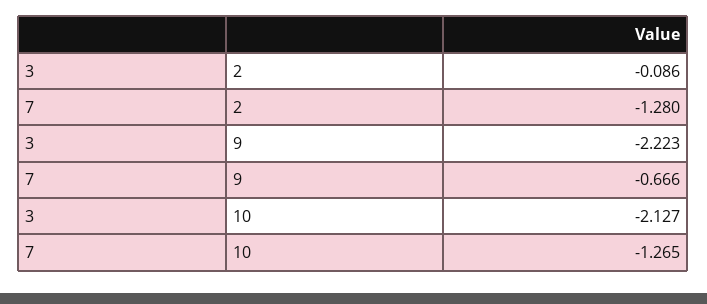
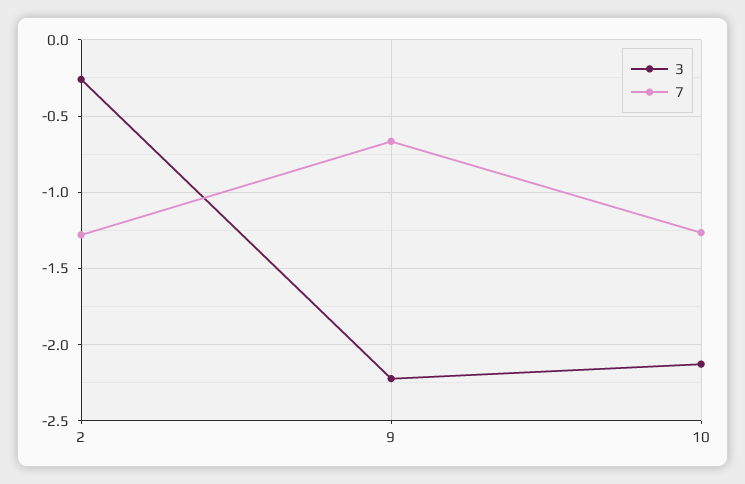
  {
    "3": {
-     "2": -0.086,
+     "2": -0.25,
      "9": -2.223,
      "10": -2.127
    },
    "7": {
      "2": -1.28,
      "9": -0.666,
      "10": -1.265
    }
  }

